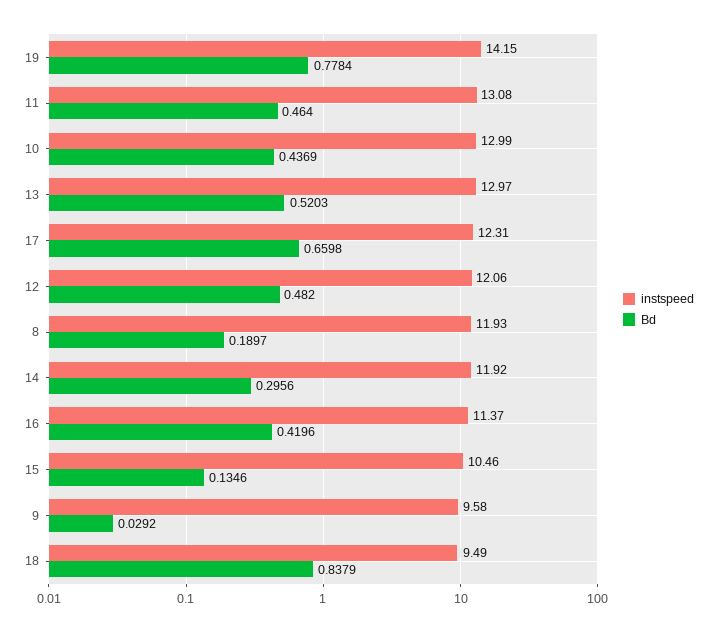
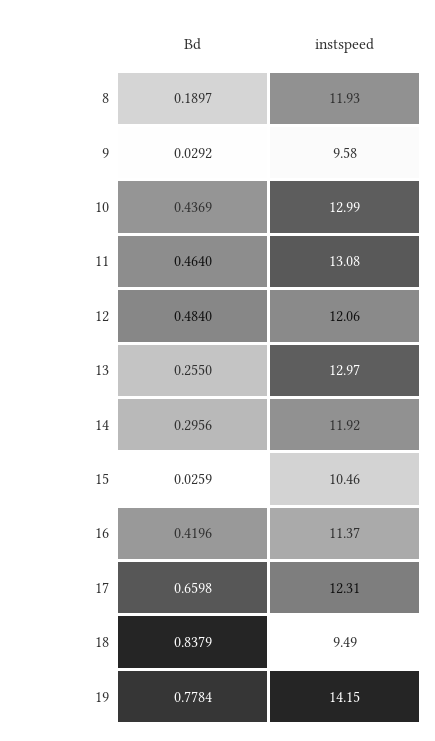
  {
    "instspeed": {
      "19": 14.15,
      "11": 13.08,
      "10": 12.99,
      "13": 12.97,
      "17": 12.31,
      "12": 12.06,
      "8": 11.93,
      "14": 11.92,
      "16": 11.37,
      "15": 10.46,
      "9": 9.58,
      "18": 9.49
    },
    "Bd": {
      "19": 0.7784,
      "11": 0.464,
      "10": 0.4369,
-     "13": 0.5203,
+     "13": 0.255,
      "17": 0.6598,
-     "12": 0.482,
+     "12": 0.484,
      "8": 0.1897,
      "14": 0.2956,
      "16": 0.4196,
-     "15": 0.1346,
+     "15": 0.0259,
      "9": 0.0292,
      "18": 0.8379
    }
  }

